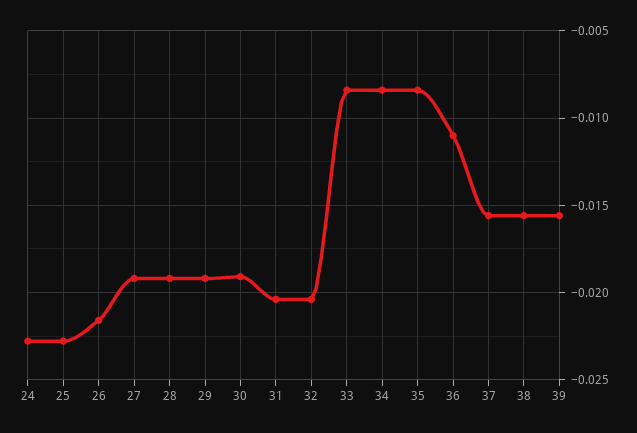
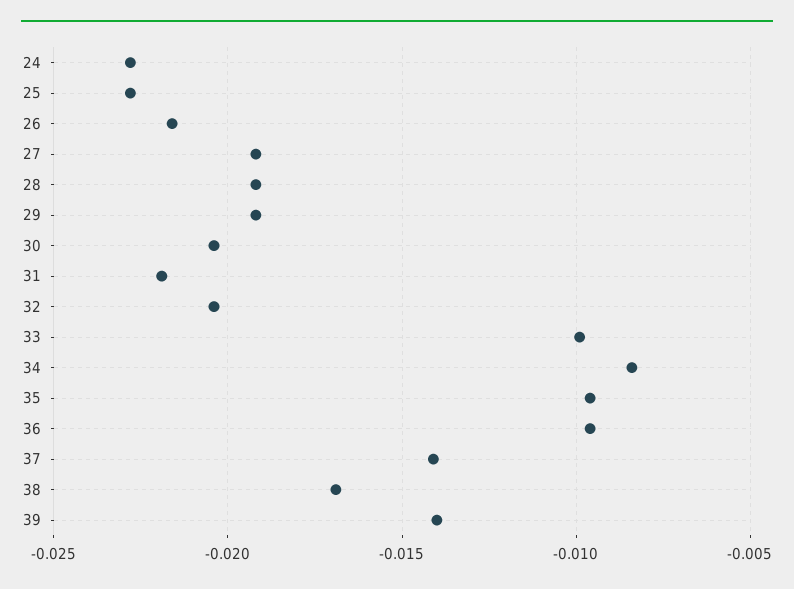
  {
    "24": -0.023,
    "25": -0.023,
    "26": -0.0215,
    "27": -0.019,
    "28": -0.019,
    "29": -0.019,
-   "30": -0.019,
+   "30": -0.0205,
-   "31": -0.0205,
+   "31": -0.022,
    "32": -0.0205,
-   "33": -0.0085,
+   "33": -0.01,
    "34": -0.0085,
-   "35": -0.0085,
+   "35": -0.0095,
-   "36": -0.011,
+   "36": -0.0095,
-   "37": -0.0155,
+   "37": -0.014,
-   "38": -0.0155,
+   "38": -0.017,
-   "39": -0.0155
+   "39": -0.014
  }

